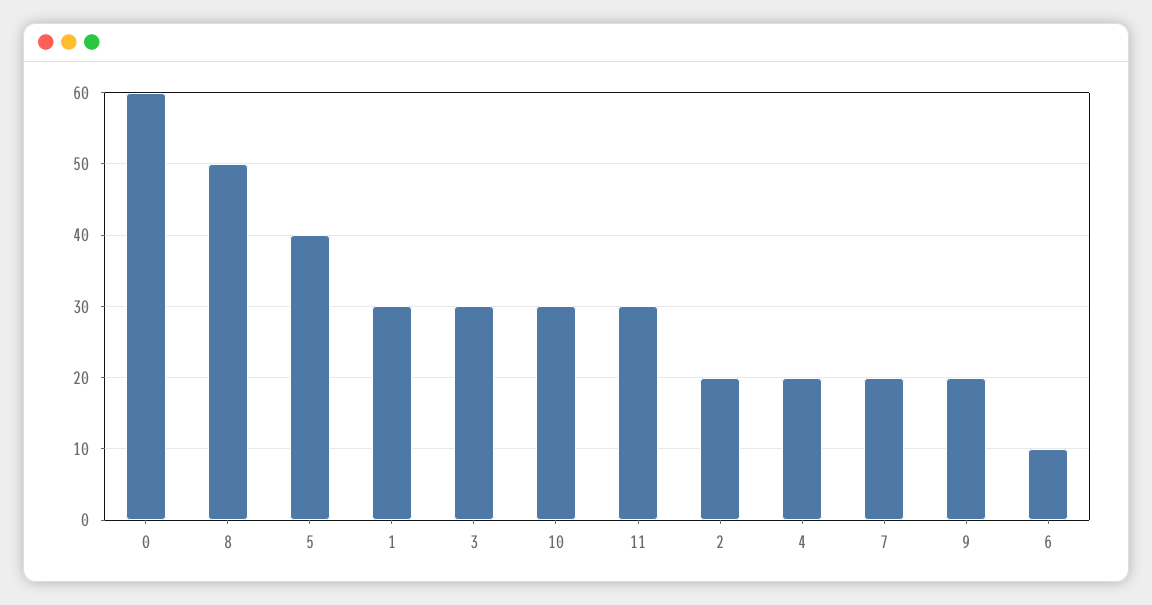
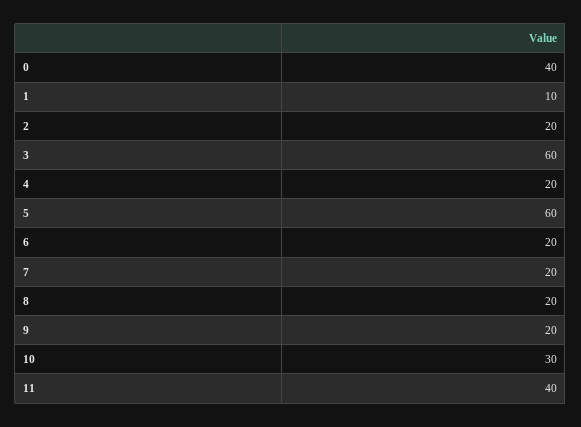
  {
-   "0": 60,
+   "0": 40,
-   "8": 50,
+   "8": 20,
-   "5": 40,
+   "5": 60,
-   "1": 30,
+   "1": 10,
-   "3": 30,
+   "3": 60,
    "10": 30,
-   "11": 30,
+   "11": 40,
    "2": 20,
    "4": 20,
    "7": 20,
    "9": 20,
-   "6": 10
+   "6": 20
  }

